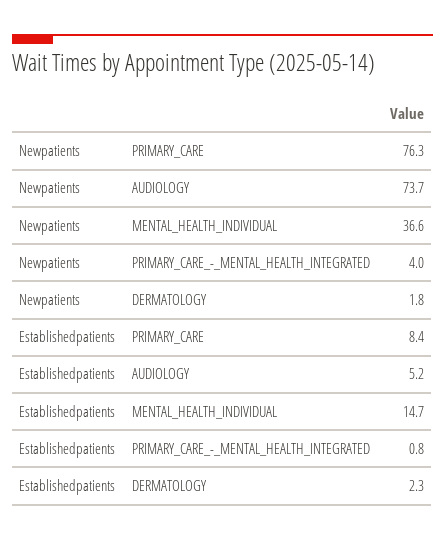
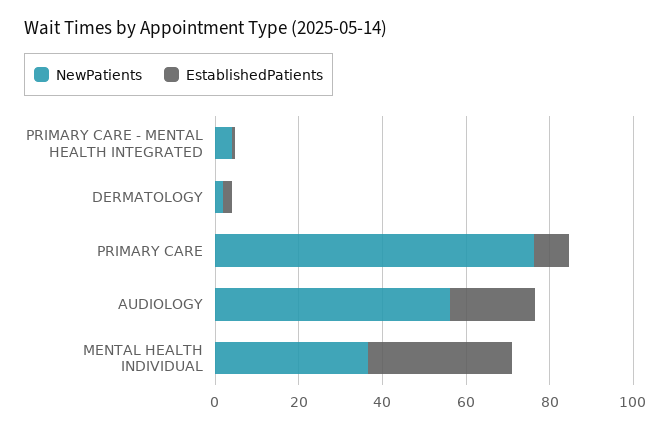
  {
    "Newpatients": {
      "PRIMARY_CARE": 76.3,
-     "AUDIOLOGY": 73.7,
+     "AUDIOLOGY": 55,
      "MENTAL_HEALTH_INDIVIDUAL": 36.6,
      "PRIMARY_CARE_-_MENTAL_HEALTH_INTEGRATED": 4,
      "DERMATOLOGY": 1.8
    },
    "Establishedpatients": {
      "PRIMARY_CARE": 8.4,
-     "AUDIOLOGY": 5.2,
+     "AUDIOLOGY": 20,
-     "MENTAL_HEALTH_INDIVIDUAL": 14.7,
+     "MENTAL_HEALTH_INDIVIDUAL": 35,
      "PRIMARY_CARE_-_MENTAL_HEALTH_INTEGRATED": 0.8,
      "DERMATOLOGY": 2.3
    }
  }

